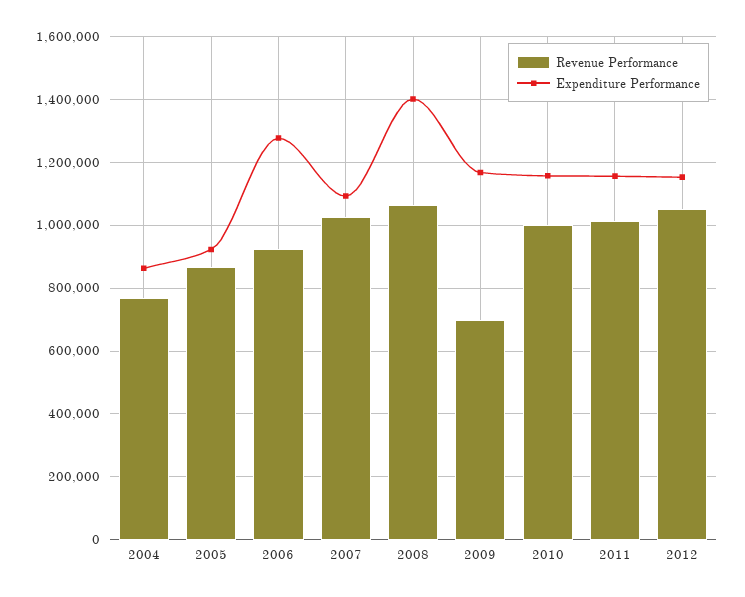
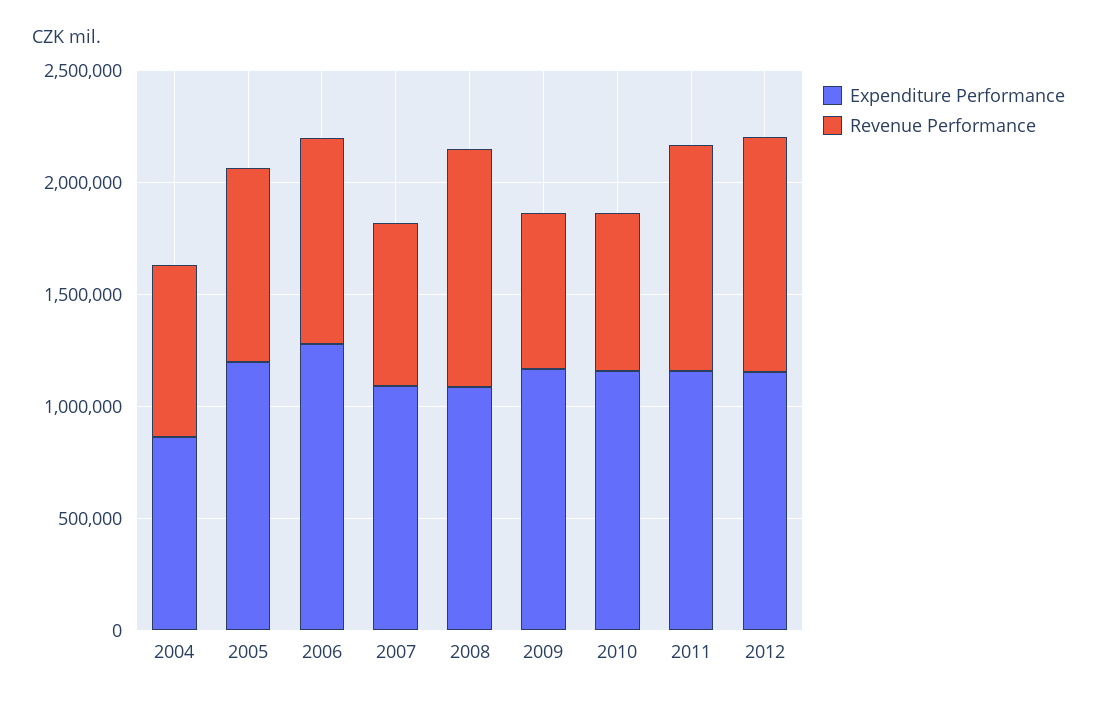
  {
    "Revenue Performance": {
      "2004": 760000,
      "2005": 860000,
      "2006": 920000,
-     "2007": 1020000,
+     "2007": 700000,
      "2008": 1060000,
      "2009": 700000,
-     "2010": 1000000,
+     "2010": 700000,
      "2011": 1020000,
      "2012": 1060000
    },
    "Expenditure Performance": {
      "2004": 860000,
-     "2005": 920000,
+     "2005": 1200000,
      "2006": 1280000,
      "2007": 1100000,
-     "2008": 1400000,
+     "2008": 1100000,
      "2009": 1160000,
      "2010": 1160000,
      "2011": 1160000,
      "2012": 1160000
    }
  }

